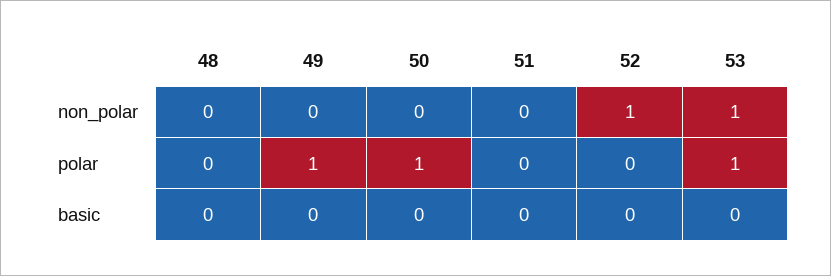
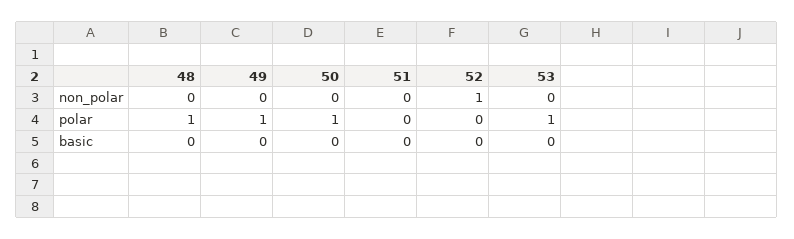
  {
    "48": {
      "non_polar": 0,
-     "polar": 0,
+     "polar": 1,
      "basic": 0
    },
    "49": {
      "non_polar": 0,
      "polar": 1,
      "basic": 0
    },
    "50": {
      "non_polar": 0,
      "polar": 1,
      "basic": 0
    },
    "51": {
      "non_polar": 0,
      "polar": 0,
      "basic": 0
    },
    "52": {
      "non_polar": 1,
      "polar": 0,
      "basic": 0
    },
    "53": {
-     "non_polar": 1,
+     "non_polar": 0,
      "polar": 1,
      "basic": 0
    }
  }

